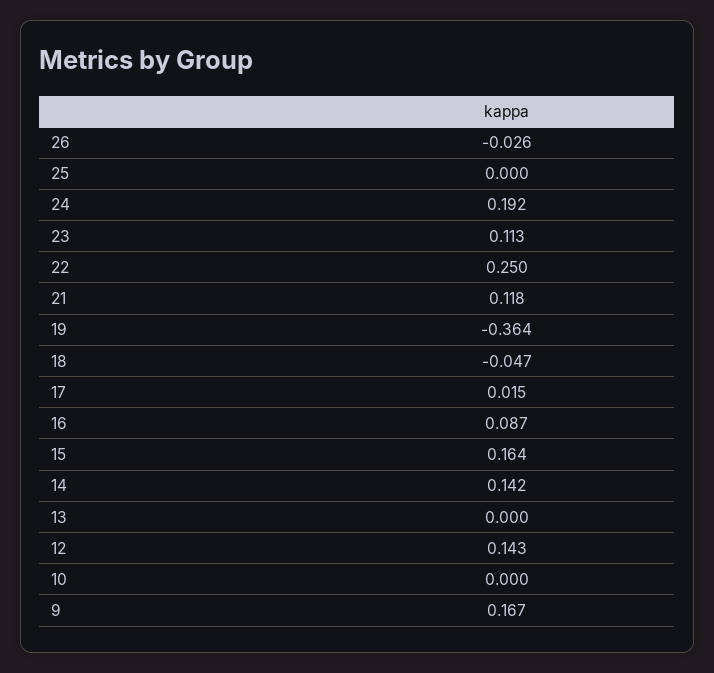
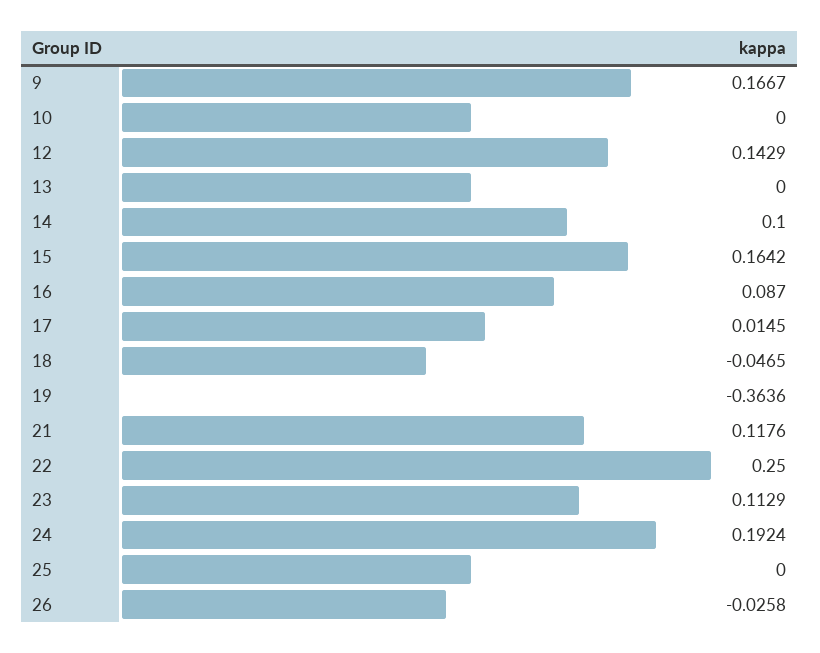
  {
    "26": -0.0258,
    "25": 0,
    "24": 0.1924,
    "23": 0.1129,
    "22": 0.25,
    "21": 0.1176,
    "19": -0.3636,
    "18": -0.0465,
    "17": 0.0145,
    "16": 0.087,
    "15": 0.1642,
-   "14": 0.142,
+   "14": 0.1,
    "13": 0,
    "12": 0.1429,
    "10": 0,
    "9": 0.1667
  }

